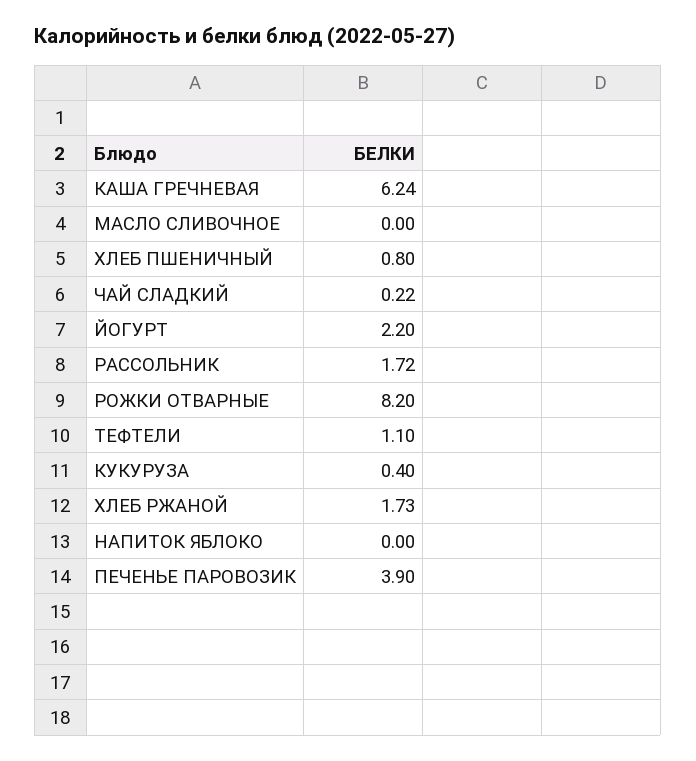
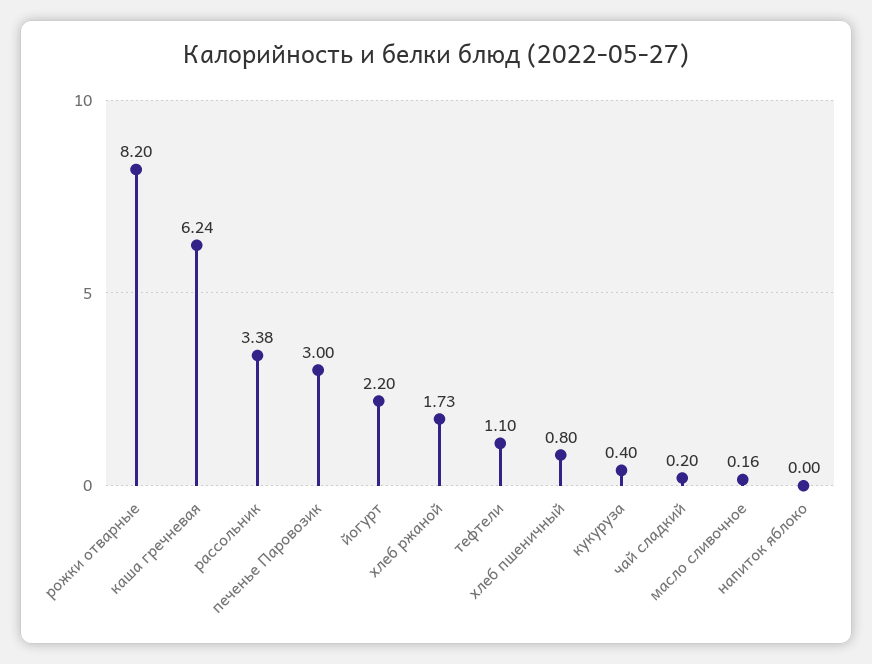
  {
    "КАША ГРЕЧНЕВАЯ": 6.24,
-   "МАСЛО СЛИВОЧНОЕ": 0,
+   "МАСЛО СЛИВОЧНОЕ": 0.16,
    "ХЛЕБ ПШЕНИЧНЫЙ": 0.8,
-   "ЧАЙ СЛАДКИЙ": 0.22,
+   "ЧАЙ СЛАДКИЙ": 0.2,
    "ЙОГУРТ": 2.2,
-   "РАССОЛЬНИК": 1.72,
+   "РАССОЛЬНИК": 3.38,
    "РОЖКИ ОТВАРНЫЕ": 8.2,
    "ТЕФТЕЛИ": 1.1,
    "КУКУРУЗА": 0.4,
    "ХЛЕБ РЖАНОЙ": 1.73,
    "НАПИТОК ЯБЛОКО": 0,
-   "ПЕЧЕНЬЕ ПАРОВОЗИК": 3.9
+   "ПЕЧЕНЬЕ ПАРОВОЗИК": 3
  }

